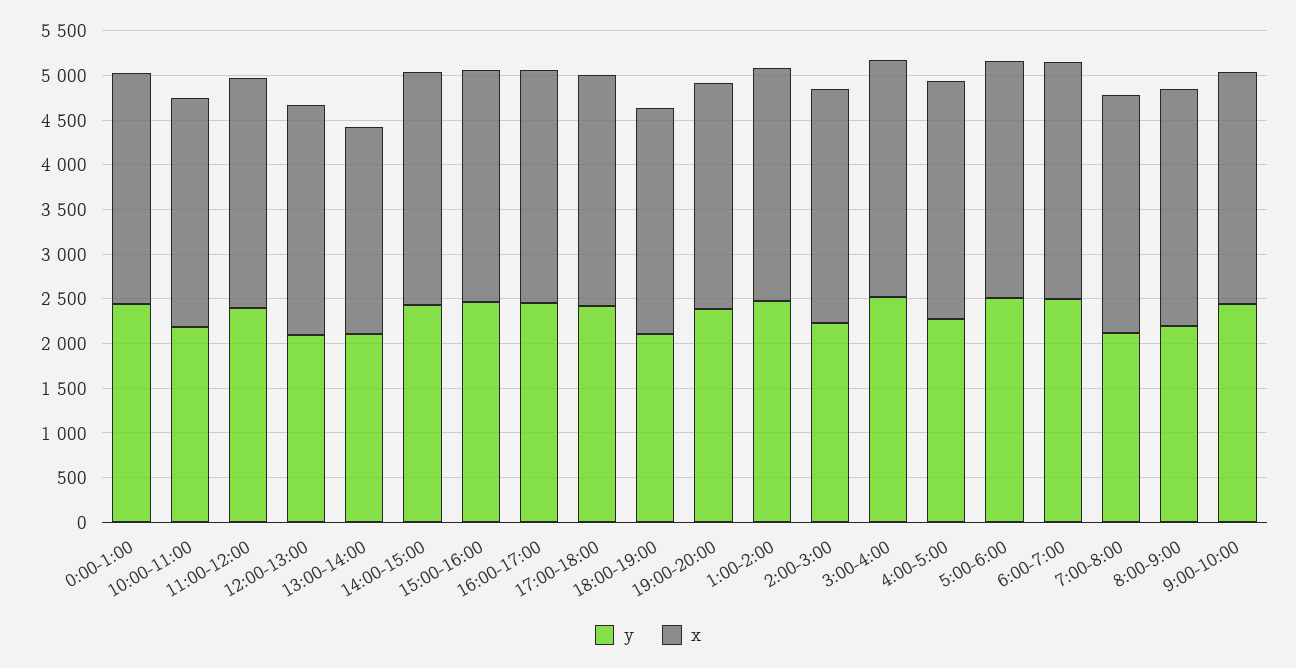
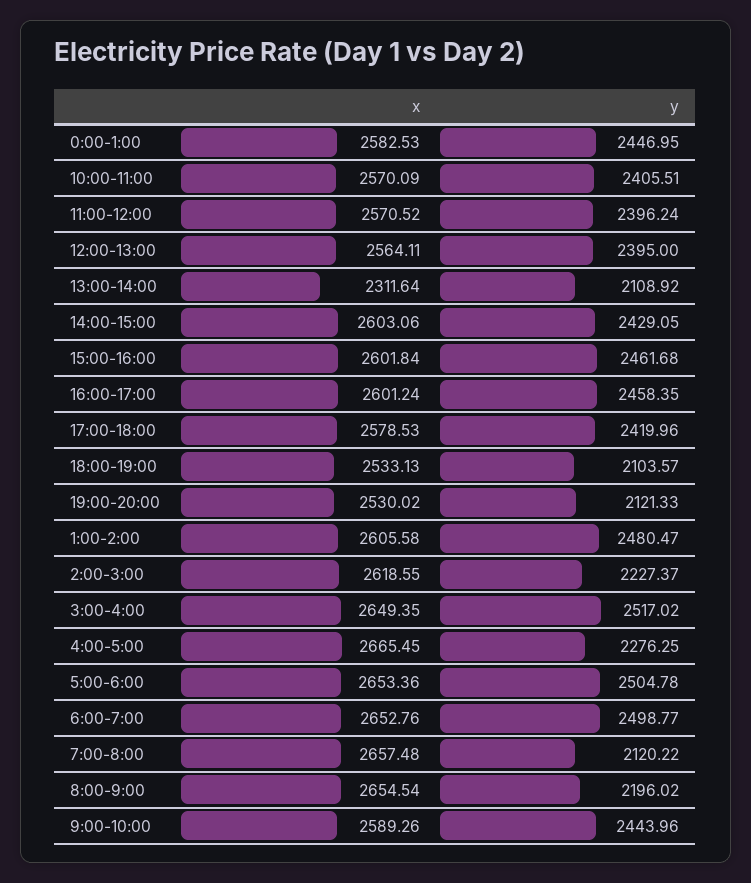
  {
    "y": {
      "0:00-1:00": 2446.95,
-     "10:00-11:00": 2200,
+     "10:00-11:00": 2405.51,
      "11:00-12:00": 2396.24,
-     "12:00-13:00": 2100,
+     "12:00-13:00": 2395,
      "13:00-14:00": 2108.92,
      "14:00-15:00": 2429.05,
      "15:00-16:00": 2461.68,
      "16:00-17:00": 2458.35,
      "17:00-18:00": 2419.96,
      "18:00-19:00": 2103.57,
-     "19:00-20:00": 2400,
+     "19:00-20:00": 2121.33,
      "1:00-2:00": 2480.47,
      "2:00-3:00": 2227.37,
      "3:00-4:00": 2517.02,
      "4:00-5:00": 2276.25,
      "5:00-6:00": 2504.78,
      "6:00-7:00": 2498.77,
      "7:00-8:00": 2120.22,
      "8:00-9:00": 2196.02,
      "9:00-10:00": 2443.96
    },
    "x": {
      "0:00-1:00": 2582.53,
      "10:00-11:00": 2570.09,
      "11:00-12:00": 2570.52,
      "12:00-13:00": 2564.11,
      "13:00-14:00": 2311.64,
      "14:00-15:00": 2603.06,
      "15:00-16:00": 2601.84,
      "16:00-17:00": 2601.24,
      "17:00-18:00": 2578.53,
      "18:00-19:00": 2533.13,
      "19:00-20:00": 2530.02,
      "1:00-2:00": 2605.58,
      "2:00-3:00": 2618.55,
      "3:00-4:00": 2649.35,
      "4:00-5:00": 2665.45,
      "5:00-6:00": 2653.36,
      "6:00-7:00": 2652.76,
      "7:00-8:00": 2657.48,
      "8:00-9:00": 2654.54,
      "9:00-10:00": 2589.26
    }
  }

